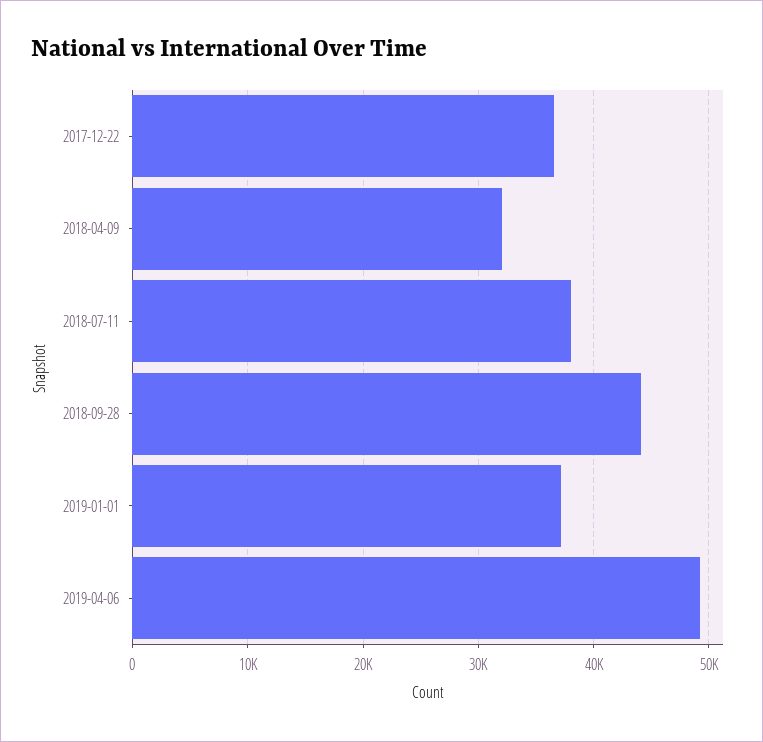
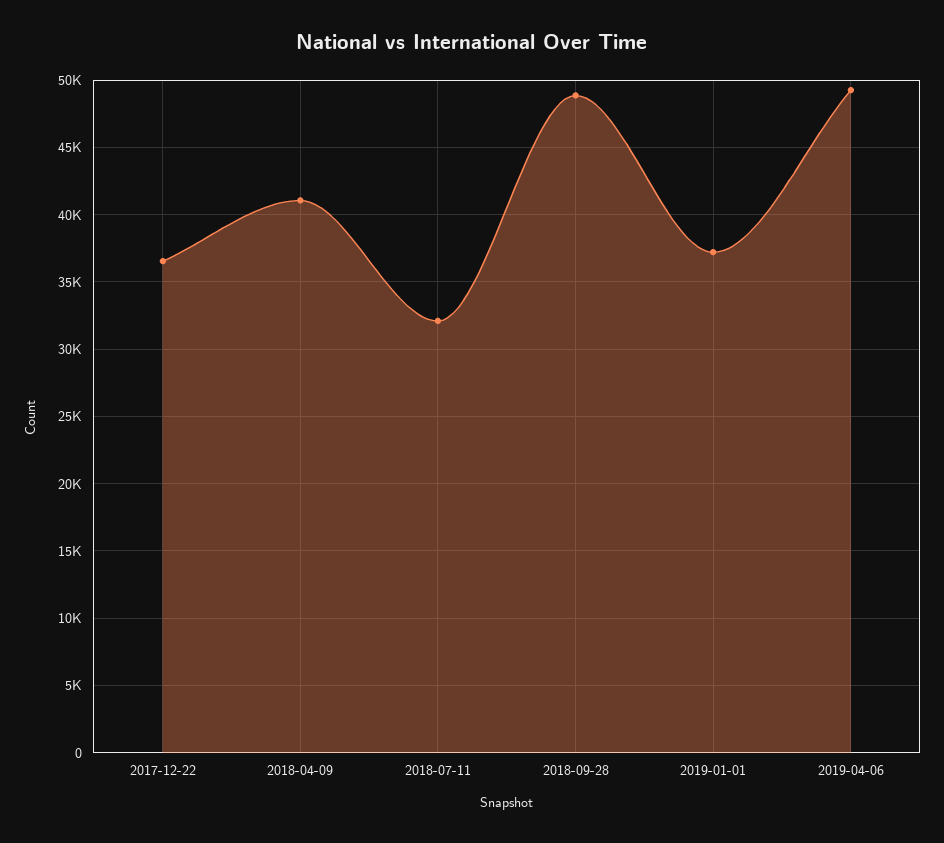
  {
    "2017-12-22": 36500,
-   "2018-04-09": 32000,
+   "2018-04-09": 41000,
-   "2018-07-11": 38000,
+   "2018-07-11": 32000,
-   "2018-09-28": 44000,
+   "2018-09-28": 49000,
    "2019-01-01": 37000,
    "2019-04-06": 49500
  }

